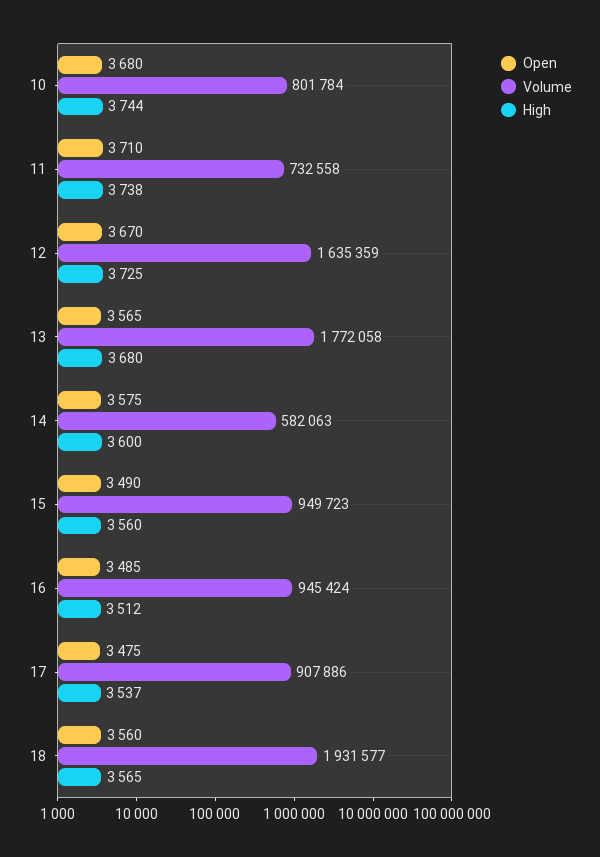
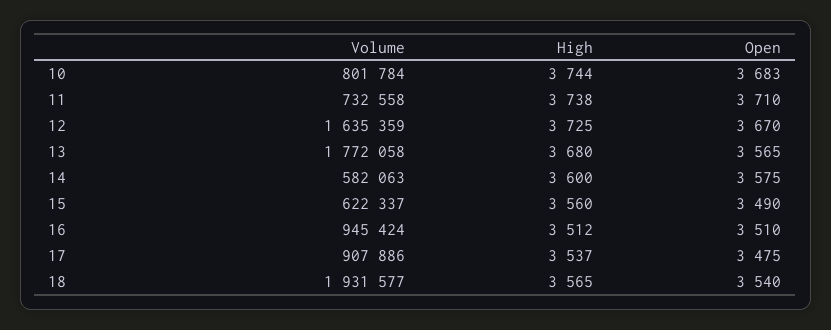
  {
    "Open": {
-     "10": 3680,
+     "10": 3683,
      "11": 3710,
      "12": 3670,
      "13": 3565,
      "14": 3575,
      "15": 3490,
-     "16": 3485,
+     "16": 3510,
      "17": 3475,
-     "18": 3560
+     "18": 3540
    },
    "Volume": {
      "10": 801784,
      "11": 732558,
      "12": 1635359,
      "13": 1772058,
      "14": 582063,
-     "15": 949723,
+     "15": 622337,
      "16": 945424,
      "17": 907886,
      "18": 1931577
    },
    "High": {
      "10": 3744,
      "11": 3738,
      "12": 3725,
      "13": 3680,
      "14": 3600,
      "15": 3560,
      "16": 3512,
      "17": 3537,
      "18": 3565
    }
  }

